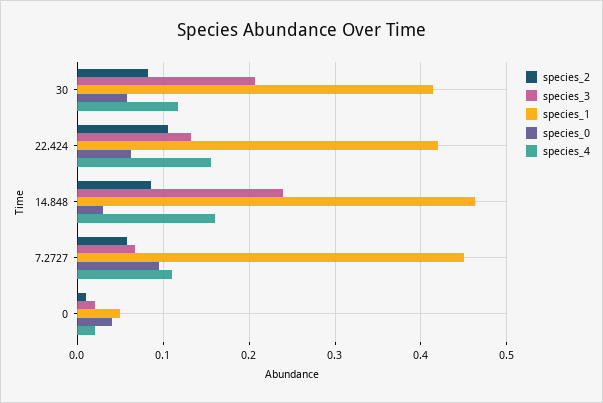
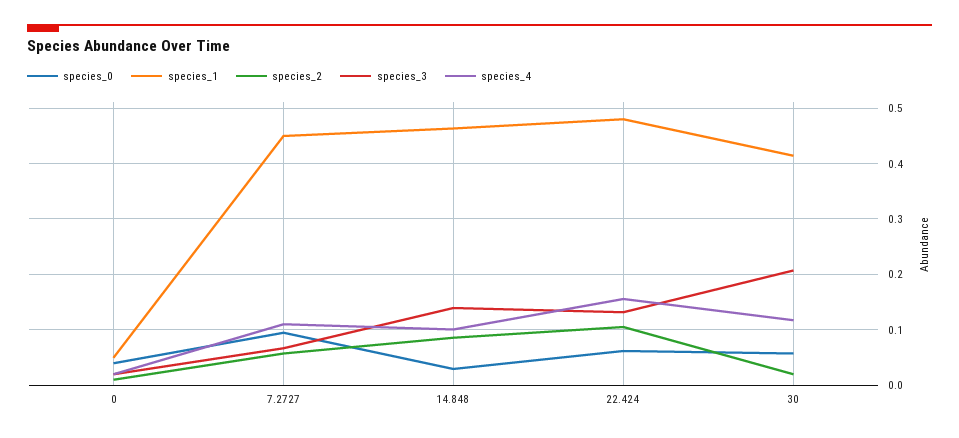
  {
    "species_2": {
-     "30": 0.08,
+     "30": 0.02,
      "22.424": 0.11,
      "14.848": 0.09,
      "7.2727": 0.06,
      "0": 0.01
    },
    "species_3": {
      "30": 0.21,
      "22.424": 0.13,
-     "14.848": 0.24,
+     "14.848": 0.14,
      "7.2727": 0.07,
      "0": 0.02
    },
    "species_1": {
      "30": 0.41,
-     "22.424": 0.42,
+     "22.424": 0.48,
      "14.848": 0.46,
      "7.2727": 0.45,
      "0": 0.05
    },
    "species_0": {
      "30": 0.06,
      "22.424": 0.06,
      "14.848": 0.03,
      "7.2727": 0.1,
      "0": 0.04
    },
    "species_4": {
      "30": 0.12,
      "22.424": 0.16,
-     "14.848": 0.16,
+     "14.848": 0.1,
      "7.2727": 0.11,
      "0": 0.02
    }
  }

